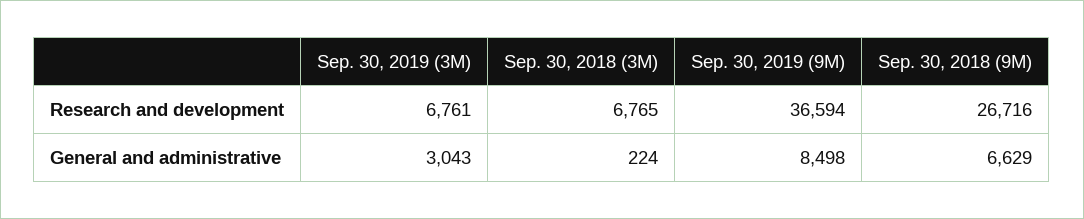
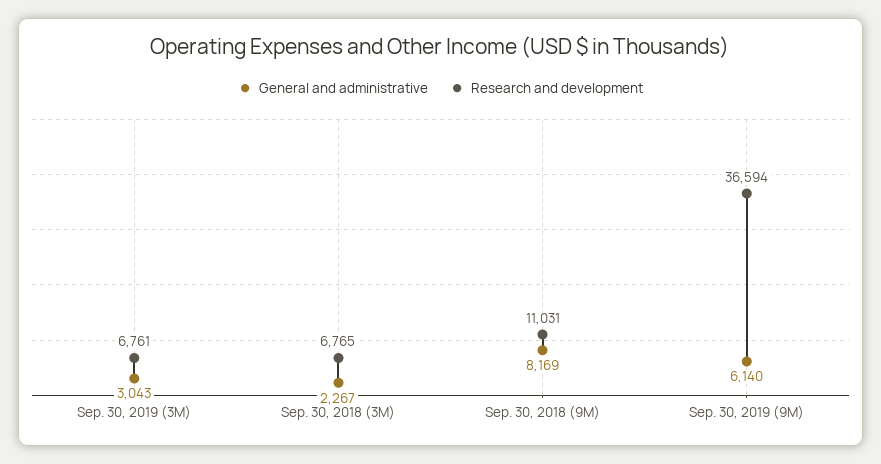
  {
    "Research and development": {
      "Sep. 30, 2019 (3M)": 6761,
      "Sep. 30, 2018 (3M)": 6765,
      "Sep. 30, 2019 (9M)": 36594,
-     "Sep. 30, 2018 (9M)": 26716
+     "Sep. 30, 2018 (9M)": 11031
    },
    "General and administrative": {
      "Sep. 30, 2019 (3M)": 3043,
-     "Sep. 30, 2018 (3M)": 224,
+     "Sep. 30, 2018 (3M)": 2267,
-     "Sep. 30, 2019 (9M)": 8498,
+     "Sep. 30, 2019 (9M)": 6140,
-     "Sep. 30, 2018 (9M)": 6629
+     "Sep. 30, 2018 (9M)": 8169
    }
  }

